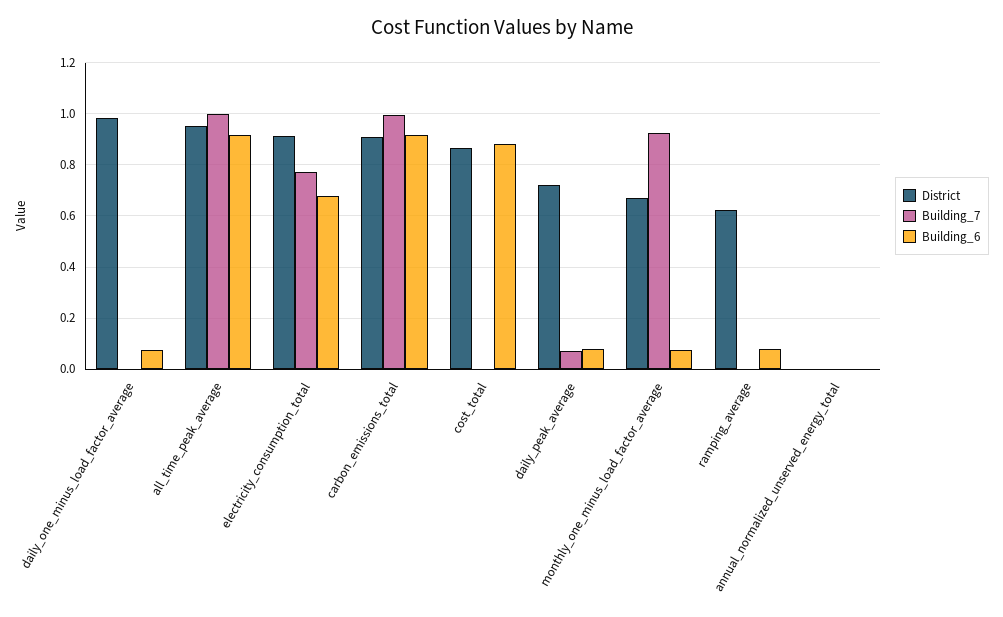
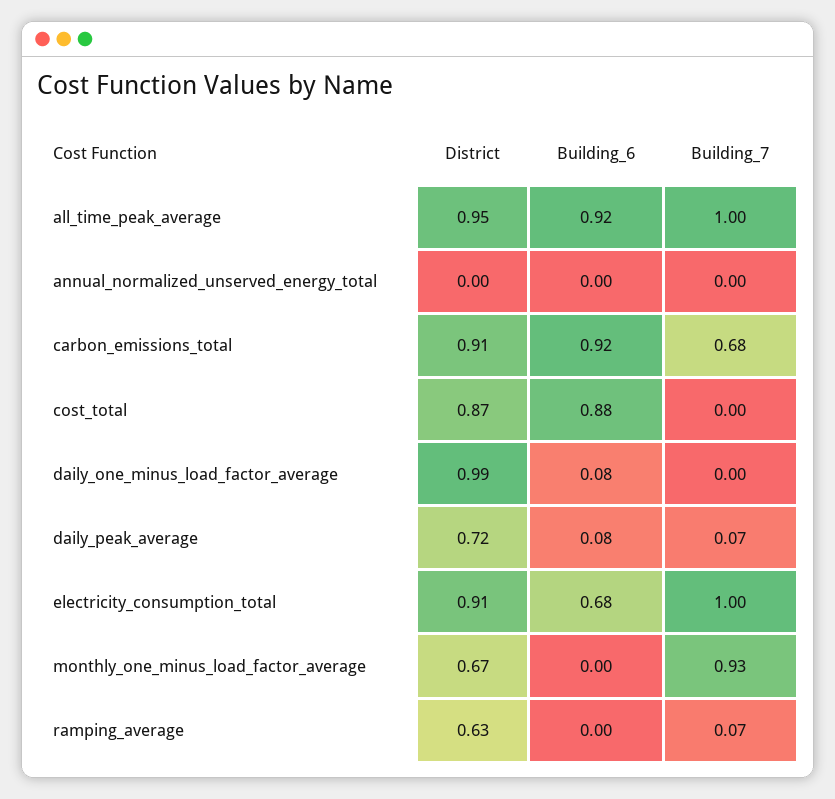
  {
    "District": {
      "daily_one_minus_load_factor_average": 0.99,
      "all_time_peak_average": 0.95,
      "electricity_consumption_total": 0.91,
      "carbon_emissions_total": 0.91,
      "cost_total": 0.87,
      "daily_peak_average": 0.72,
      "monthly_one_minus_load_factor_average": 0.67,
      "ramping_average": 0.63,
      "annual_normalized_unserved_energy_total": 0
    },
    "Building_7": {
      "daily_one_minus_load_factor_average": 0,
      "all_time_peak_average": 1,
-     "electricity_consumption_total": 0.775,
+     "electricity_consumption_total": 1,
-     "carbon_emissions_total": 1,
+     "carbon_emissions_total": 0.68,
      "cost_total": 0,
      "daily_peak_average": 0.07,
      "monthly_one_minus_load_factor_average": 0.93,
-     "ramping_average": 0,
+     "ramping_average": 0.07,
      "annual_normalized_unserved_energy_total": 0
    },
    "Building_6": {
      "daily_one_minus_load_factor_average": 0.08,
      "all_time_peak_average": 0.92,
      "electricity_consumption_total": 0.68,
      "carbon_emissions_total": 0.92,
      "cost_total": 0.88,
      "daily_peak_average": 0.08,
-     "monthly_one_minus_load_factor_average": 0.075,
+     "monthly_one_minus_load_factor_average": 0,
-     "ramping_average": 0.075,
+     "ramping_average": 0,
      "annual_normalized_unserved_energy_total": 0
    }
  }

